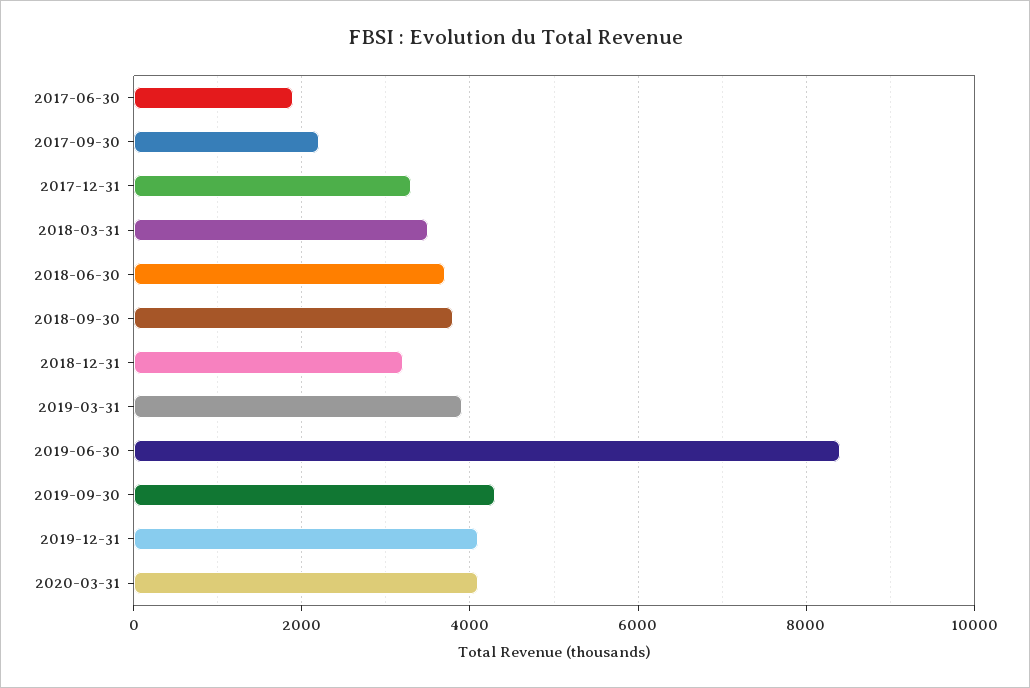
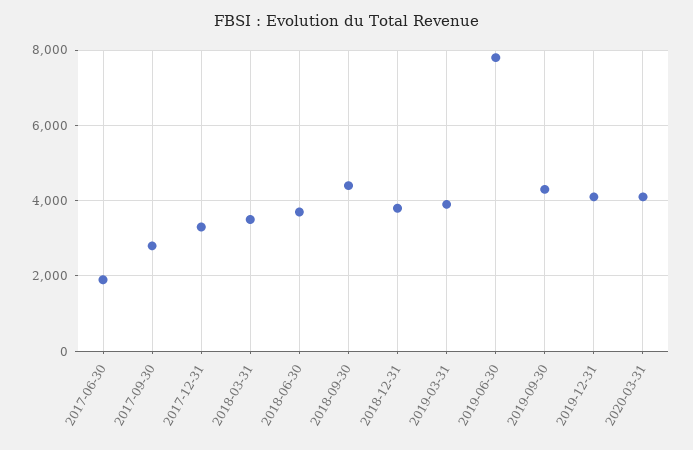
  {
    "2017-06-30": 2000,
-   "2017-09-30": 2200,
+   "2017-09-30": 2800,
    "2017-12-31": 3400,
    "2018-03-31": 3600,
    "2018-06-30": 3800,
-   "2018-09-30": 3800,
+   "2018-09-30": 4400,
-   "2018-12-31": 3200,
+   "2018-12-31": 3800,
    "2019-03-31": 4000,
-   "2019-06-30": 8400,
+   "2019-06-30": 7800,
    "2019-09-30": 4400,
    "2019-12-31": 4200,
    "2020-03-31": 4200
  }

